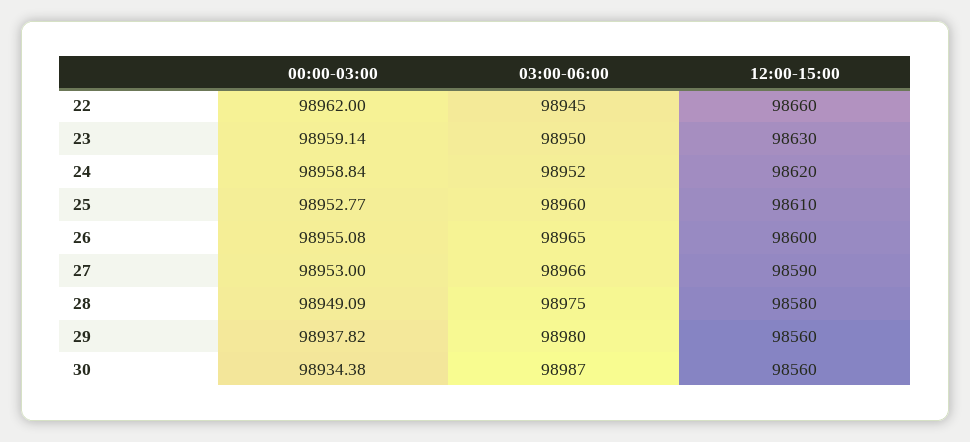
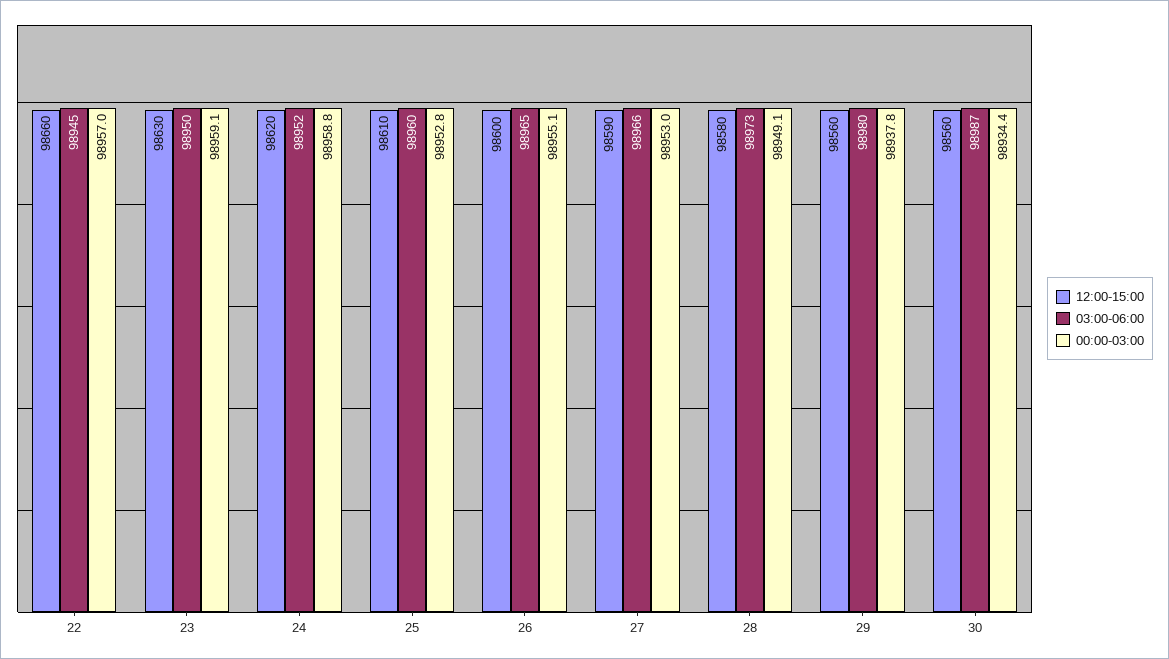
  {
    "00:00-03:00": {
-     "22": 98962,
+     "22": 98957,
      "23": 98959.14,
      "24": 98958.84,
      "25": 98952.77,
      "26": 98955.08,
      "27": 98953,
      "28": 98949.09,
      "29": 98937.82,
      "30": 98934.38
    },
    "03:00-06:00": {
      "22": 98945,
      "23": 98950,
      "24": 98952,
      "25": 98960,
      "26": 98965,
      "27": 98966,
-     "28": 98975,
+     "28": 98973,
      "29": 98980,
      "30": 98987
    },
    "12:00-15:00": {
      "22": 98660,
      "23": 98630,
      "24": 98620,
      "25": 98610,
      "26": 98600,
      "27": 98590,
      "28": 98580,
      "29": 98560,
      "30": 98560
    }
  }

